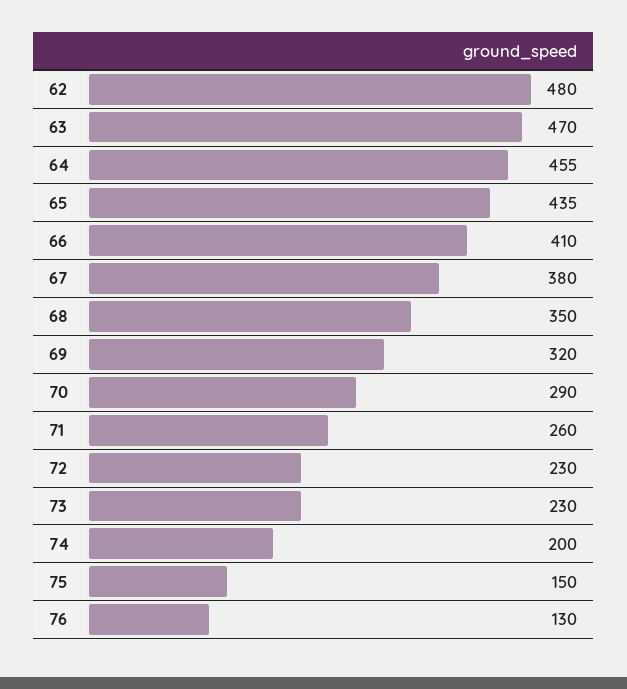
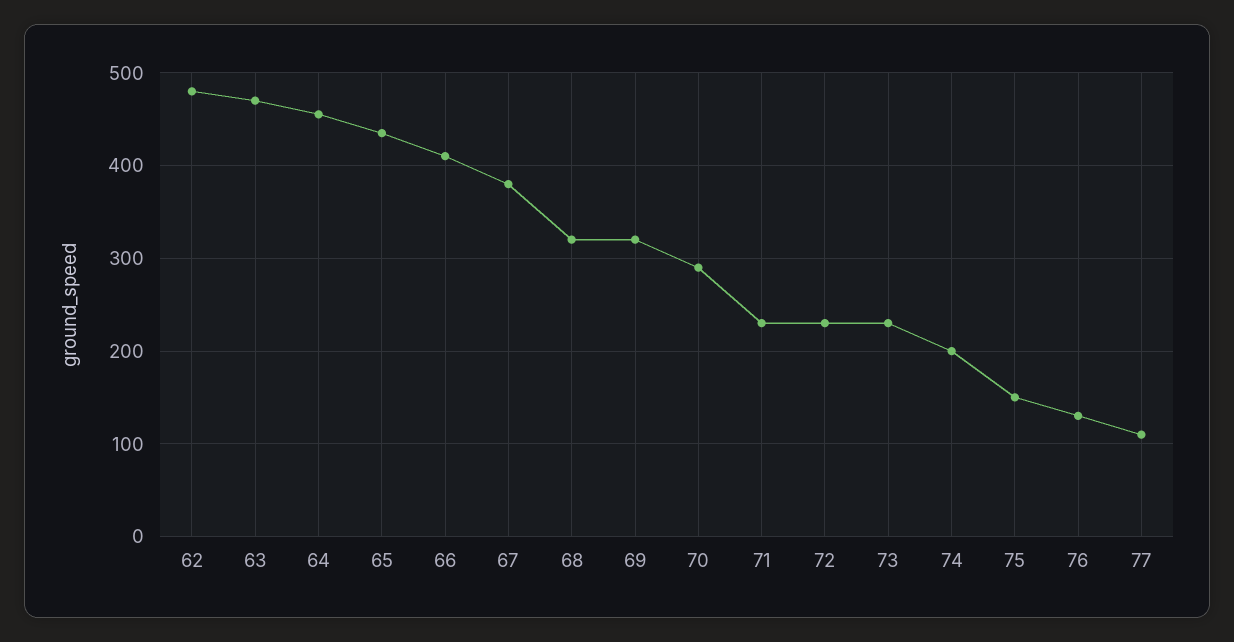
  {
    "62": 480,
    "63": 470,
    "64": 455,
    "65": 435,
    "66": 410,
    "67": 380,
-   "68": 350,
+   "68": 320,
    "69": 320,
    "70": 290,
-   "71": 260,
+   "71": 230,
    "72": 230,
    "73": 230,
    "74": 200,
    "75": 150,
-   "76": 130
+   "76": 130,
+   "77": 110
  }

